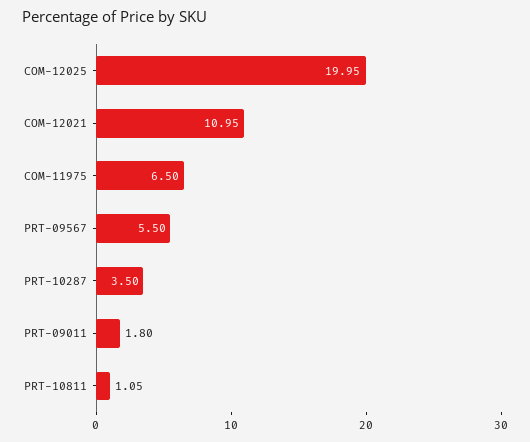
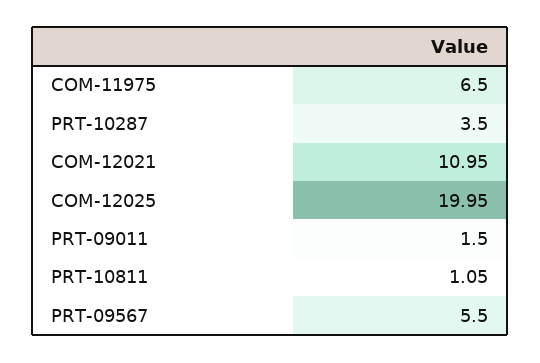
  {
    "COM-12025": 19.95,
    "COM-12021": 10.95,
    "COM-11975": 6.5,
    "PRT-09567": 5.5,
    "PRT-10287": 3.5,
-   "PRT-09011": 1.8,
+   "PRT-09011": 1.5,
    "PRT-10811": 1.05
  }

